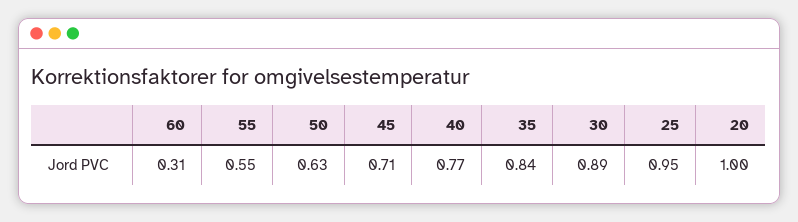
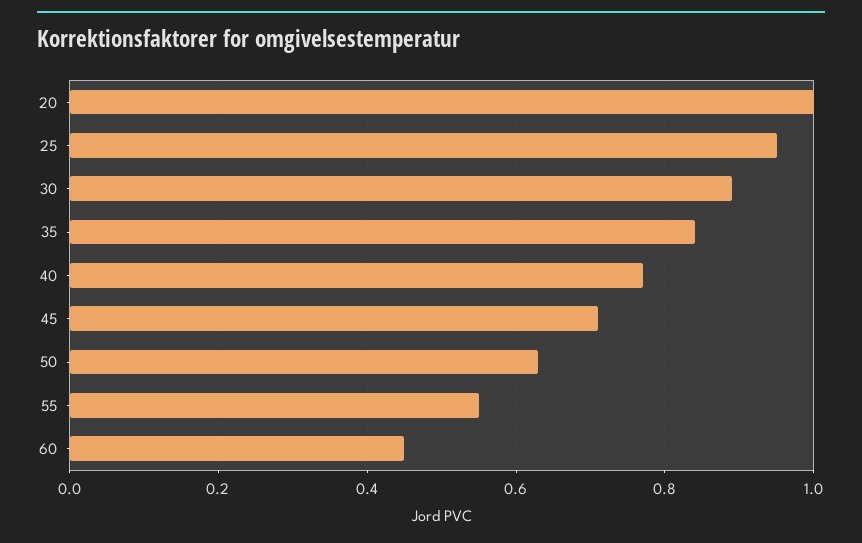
  {
-   "60": 0.31,
+   "60": 0.45,
    "55": 0.55,
    "50": 0.63,
    "45": 0.71,
    "40": 0.77,
    "35": 0.84,
    "30": 0.89,
    "25": 0.95,
    "20": 1
  }

